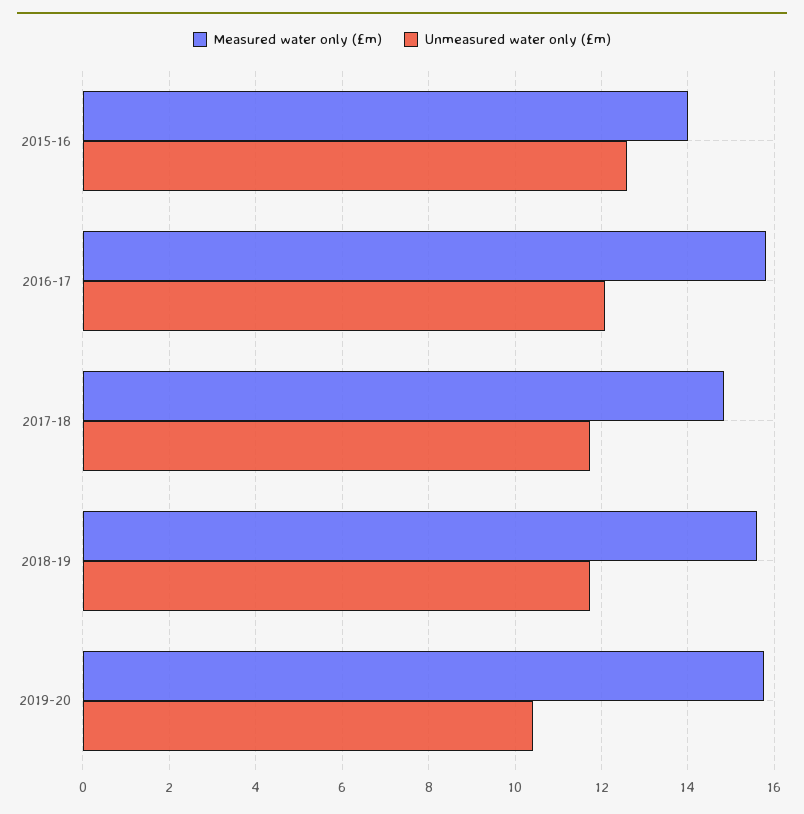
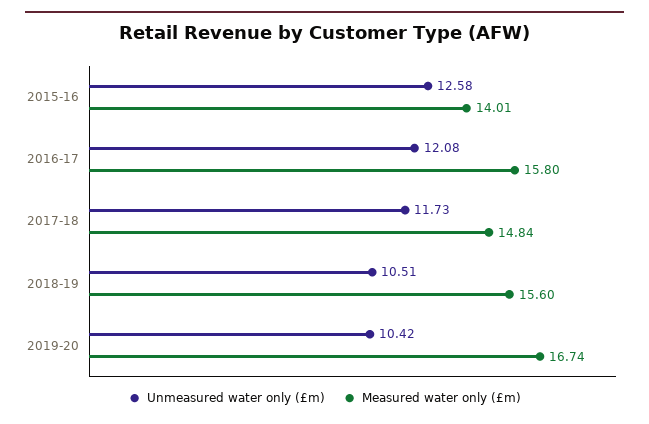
  {
    "Measured water only (£m)": {
      "2015-16": 14.01,
      "2016-17": 15.8,
      "2017-18": 14.84,
      "2018-19": 15.6,
-     "2019-20": 15.8
+     "2019-20": 16.74
    },
    "Unmeasured water only (£m)": {
      "2015-16": 12.58,
      "2016-17": 12.08,
      "2017-18": 11.73,
-     "2018-19": 11.8,
+     "2018-19": 10.51,
      "2019-20": 10.42
    }
  }

